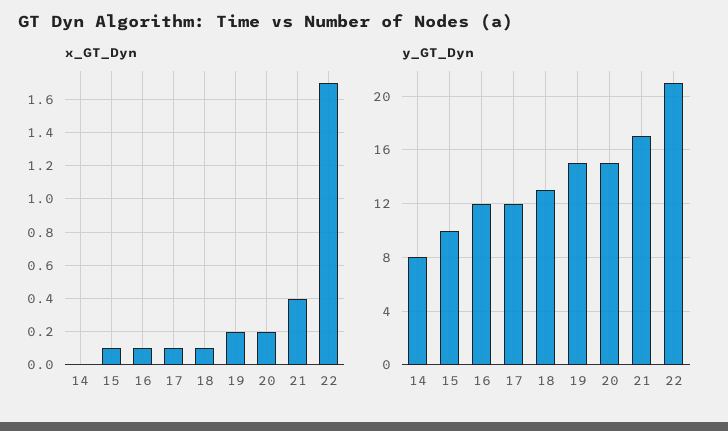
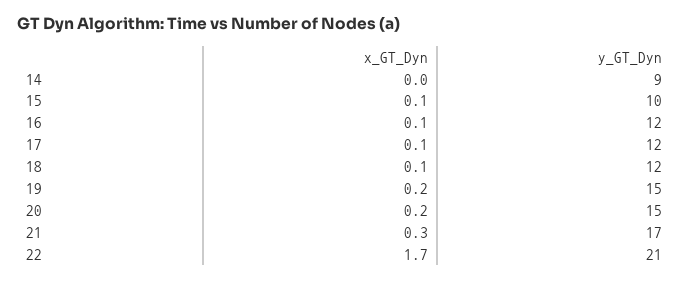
  {
    "x_GT_Dyn": {
      "14": 0,
      "15": 0.1,
      "16": 0.1,
      "17": 0.1,
      "18": 0.1,
      "19": 0.2,
      "20": 0.2,
-     "21": 0.4,
+     "21": 0.3,
      "22": 1.7
    },
    "y_GT_Dyn": {
-     "14": 8,
+     "14": 9,
      "15": 10,
      "16": 12,
      "17": 12,
-     "18": 13,
+     "18": 12,
      "19": 15,
      "20": 15,
      "21": 17,
      "22": 21
    }
  }

